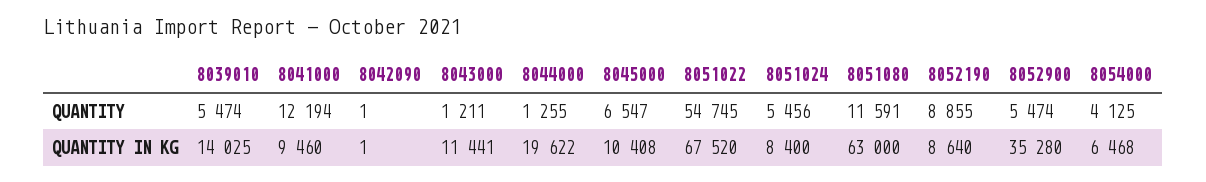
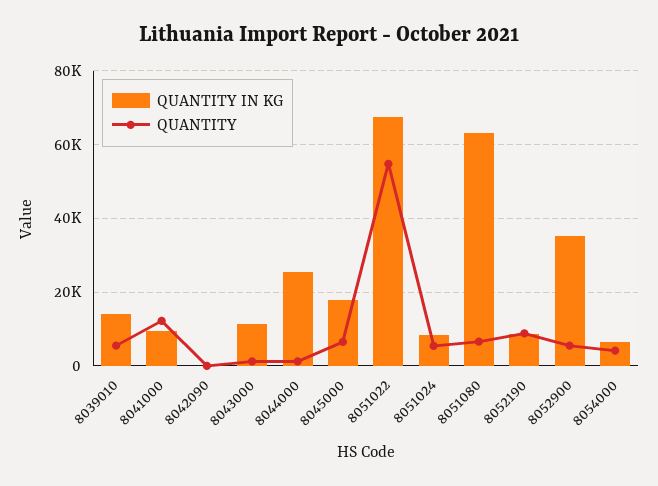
  {
    "QUANTITY": {
      "8039010": 5474,
      "8041000": 12194,
      "8042090": 1,
      "8043000": 1211,
      "8044000": 1255,
      "8045000": 6547,
      "8051022": 54745,
      "8051024": 5456,
-     "8051080": 11591,
+     "8051080": 6000,
      "8052190": 8855,
      "8052900": 5474,
      "8054000": 4125
    },
    "QUANTITY IN KG": {
      "8039010": 14025,
      "8041000": 9460,
      "8042090": 1,
      "8043000": 11441,
-     "8044000": 19622,
+     "8044000": 26000,
-     "8045000": 10408,
+     "8045000": 18000,
      "8051022": 67520,
      "8051024": 8400,
      "8051080": 63000,
      "8052190": 8640,
      "8052900": 35280,
      "8054000": 6468
    }
  }

